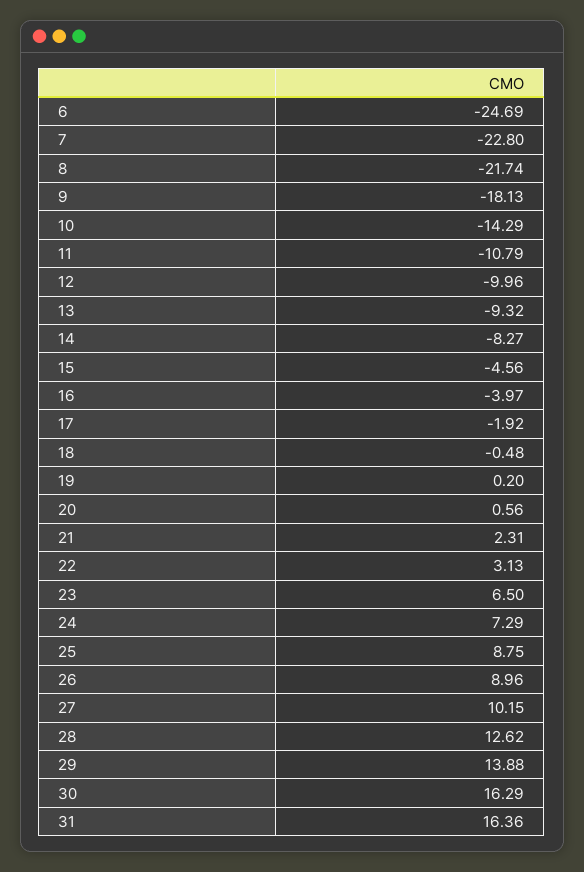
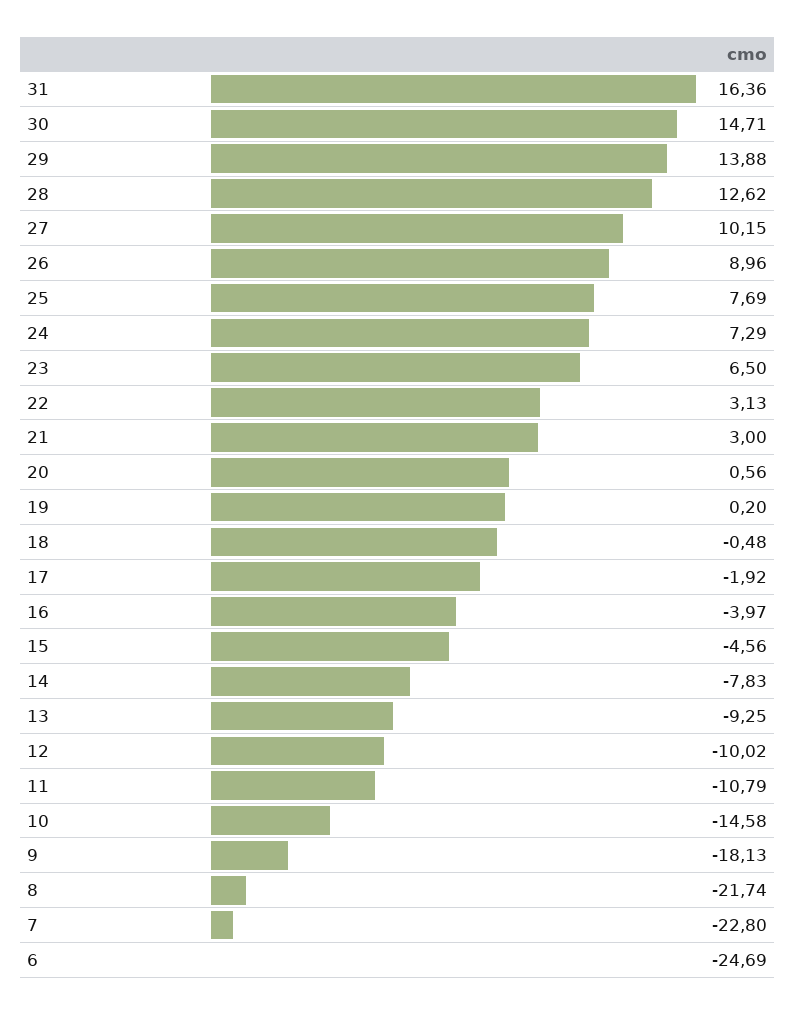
  {
    "6": -24.69,
    "7": -22.8,
    "8": -21.74,
    "9": -18.13,
-   "10": -14.29,
+   "10": -14.58,
    "11": -10.79,
-   "12": -9.96,
+   "12": -10.02,
-   "13": -9.32,
+   "13": -9.25,
-   "14": -8.27,
+   "14": -7.83,
    "15": -4.56,
    "16": -3.97,
    "17": -1.92,
    "18": -0.48,
    "19": 0.2,
    "20": 0.56,
-   "21": 2.31,
+   "21": 3,
    "22": 3.13,
    "23": 6.5,
    "24": 7.29,
-   "25": 8.75,
+   "25": 7.69,
    "26": 8.96,
    "27": 10.15,
    "28": 12.62,
    "29": 13.88,
-   "30": 16.29,
+   "30": 14.71,
    "31": 16.36
  }

